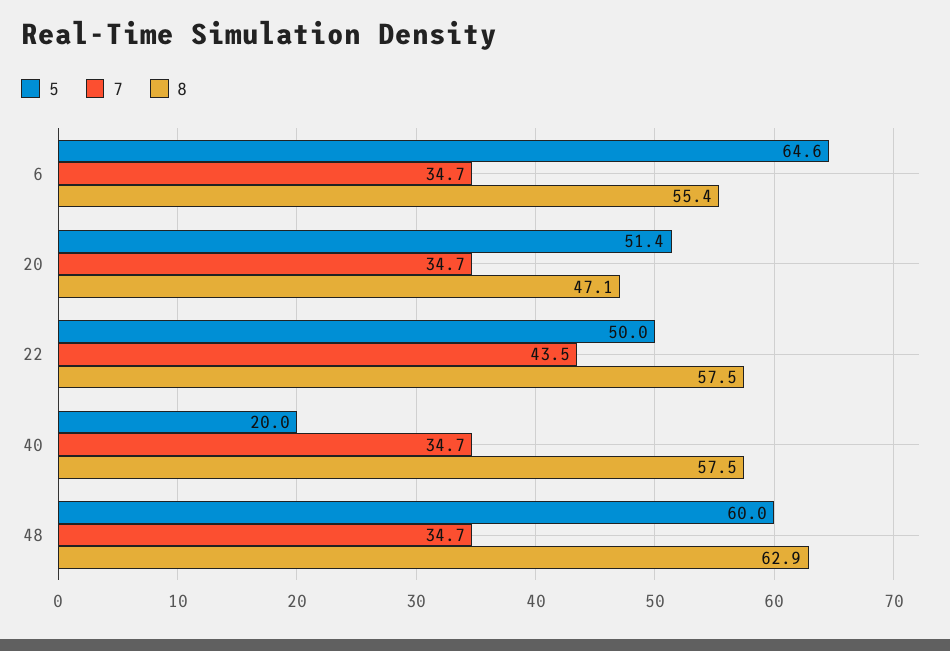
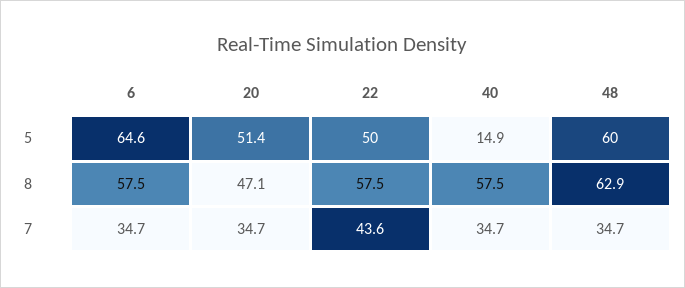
  {
    "5": {
      "6": 64.6,
      "20": 51.4,
      "22": 50,
-     "40": 20,
+     "40": 14.9,
      "48": 60
    },
    "7": {
      "6": 34.7,
      "20": 34.7,
-     "22": 43.5,
+     "22": 43.6,
      "40": 34.7,
      "48": 34.7
    },
    "8": {
-     "6": 55.4,
+     "6": 57.5,
      "20": 47.1,
      "22": 57.5,
      "40": 57.5,
      "48": 62.9
    }
  }

